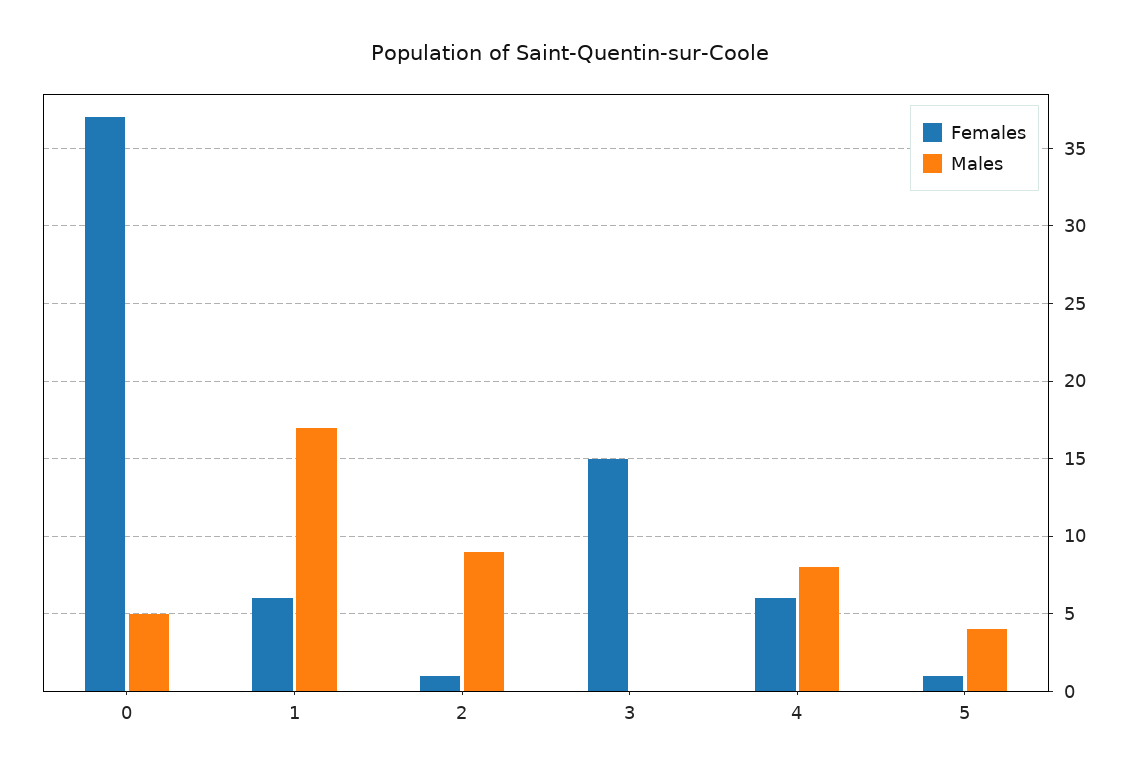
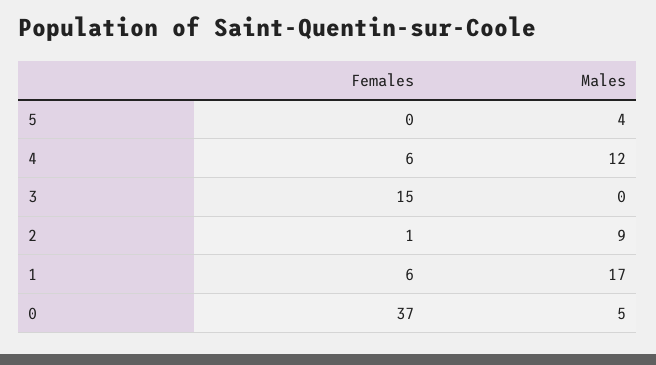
  {
    "Females": {
      "0": 37,
      "1": 6,
      "2": 1,
      "3": 15,
      "4": 6,
-     "5": 1
+     "5": 0
    },
    "Males": {
      "0": 5,
      "1": 17,
      "2": 9,
      "3": 0,
-     "4": 8,
+     "4": 12,
      "5": 4
    }
  }

